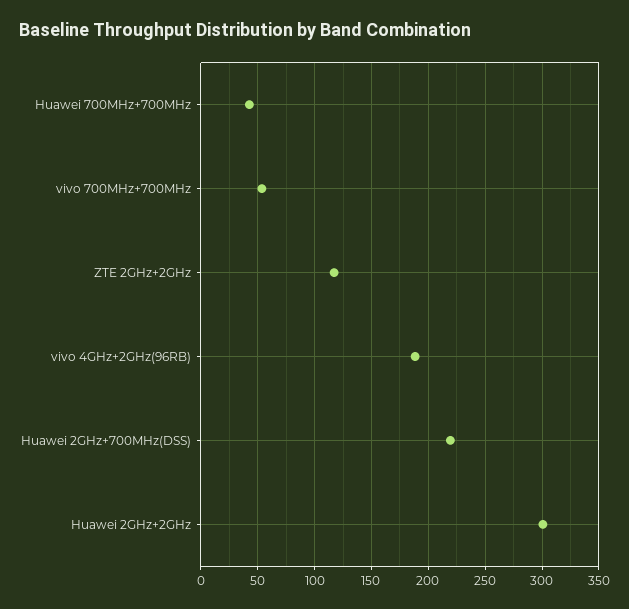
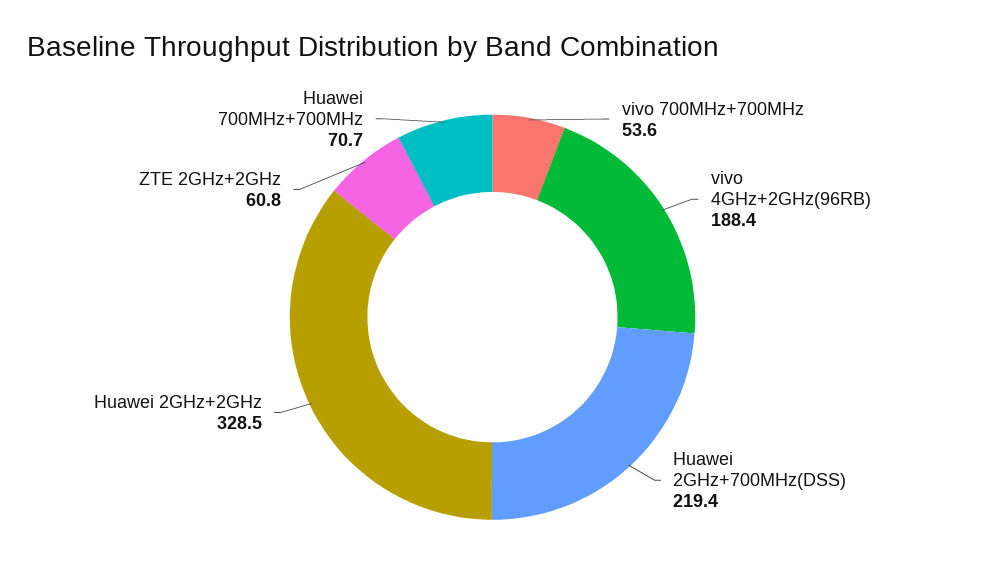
  {
-   "Huawei 700MHz+700MHz": 40,
+   "Huawei 700MHz+700MHz": 70.7,
    "vivo 700MHz+700MHz": 53.6,
-   "ZTE 2GHz+2GHz": 120,
+   "ZTE 2GHz+2GHz": 60.8,
    "vivo 4GHz+2GHz(96RB)": 188.4,
    "Huawei 2GHz+700MHz(DSS)": 219.4,
-   "Huawei 2GHz+2GHz": 300
+   "Huawei 2GHz+2GHz": 328.5
  }

